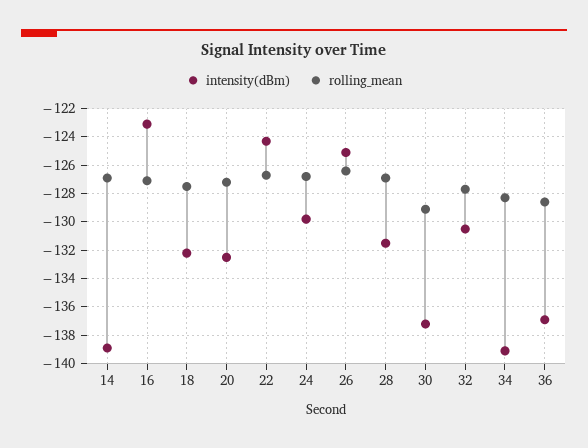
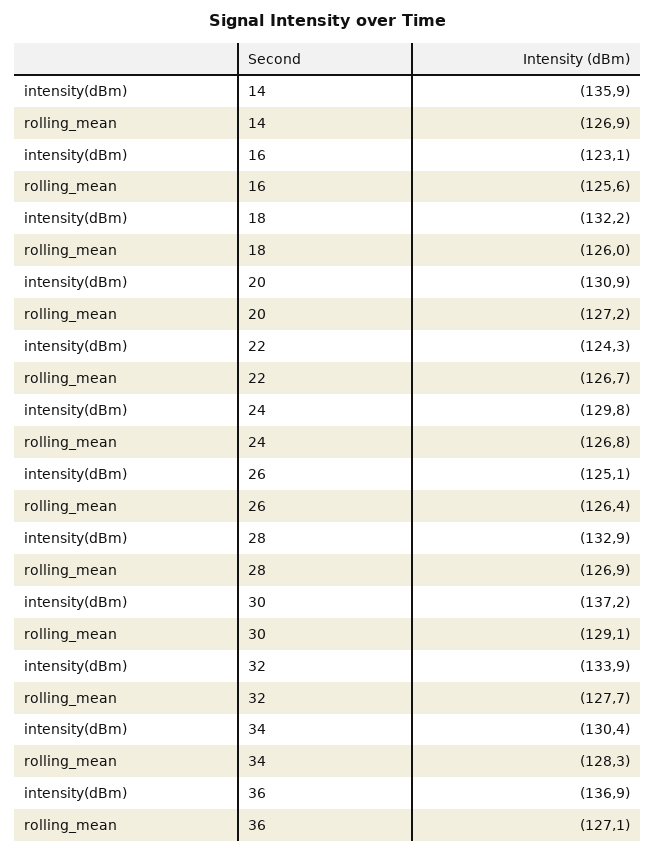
  {
    "intensity(dBm)": {
-     "14": -139,
+     "14": -135.9,
      "16": -123.1,
      "18": -132.2,
-     "20": -132.5,
+     "20": -130.9,
      "22": -124.3,
      "24": -129.8,
      "26": -125.1,
-     "28": -131.5,
+     "28": -132.9,
      "30": -137.2,
-     "32": -130.5,
+     "32": -133.9,
-     "34": -139,
+     "34": -130.4,
      "36": -136.9
    },
    "rolling_mean": {
      "14": -126.9,
-     "16": -127,
+     "16": -125.6,
-     "18": -127.5,
+     "18": -126,
      "20": -127.2,
      "22": -126.7,
      "24": -126.8,
      "26": -126.4,
      "28": -126.9,
      "30": -129.1,
      "32": -127.7,
      "34": -128.3,
-     "36": -128.5
+     "36": -127.1
    }
  }

